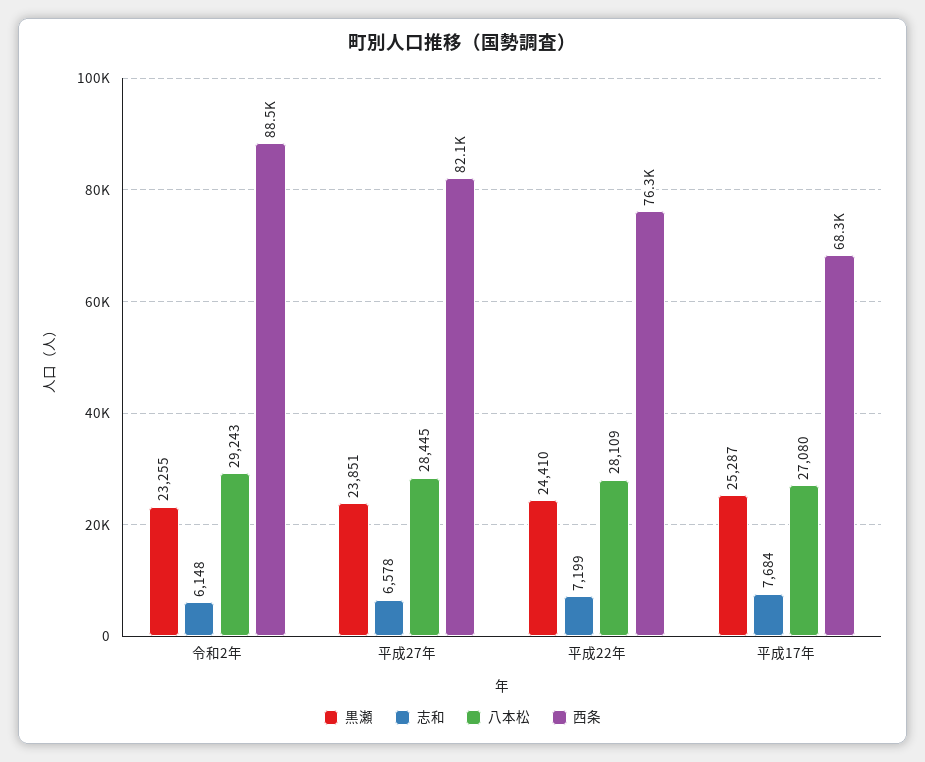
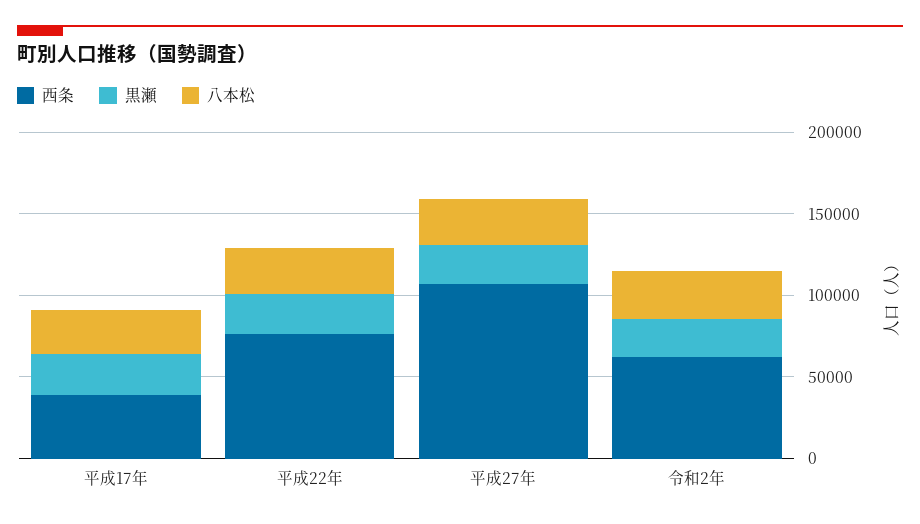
  {
    "黒瀬": {
      "令和2年": 23255,
      "平成27年": 23851,
      "平成22年": 24410,
      "平成17年": 25287
    },
-   "志和": {
-     "令和2年": 6148,
-     "平成27年": 6578,
-     "平成22年": 7199,
-     "平成17年": 7684
-   },
    "八本松": {
      "令和2年": 29243,
      "平成27年": 28445,
      "平成22年": 28109,
      "平成17年": 27080
    },
    "西条": {
-     "令和2年": 88500,
+     "令和2年": 60000,
-     "平成27年": 82100,
+     "平成27年": 110000,
      "平成22年": 76300,
-     "平成17年": 68300
+     "平成17年": 40000
    }
  }

